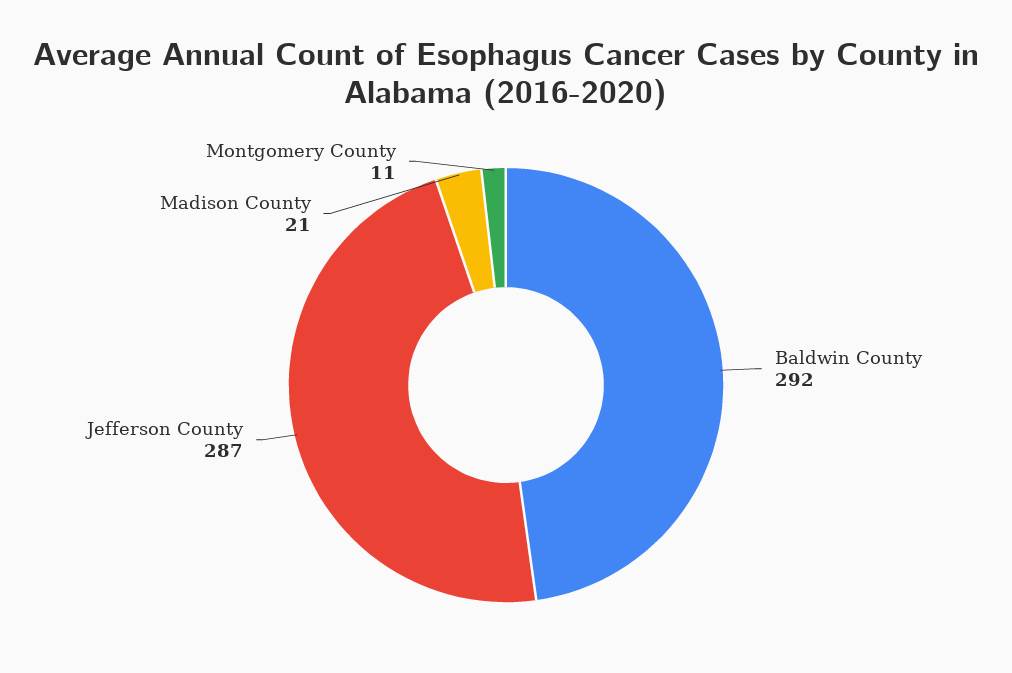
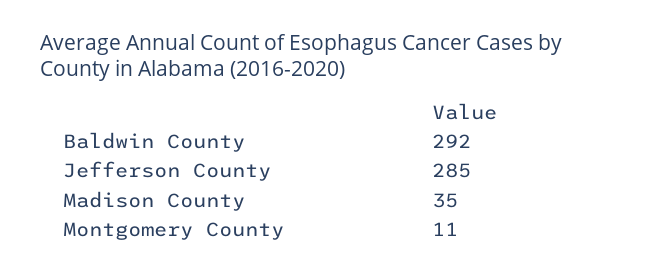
  {
    "Baldwin County": 292,
-   "Jefferson County": 287,
+   "Jefferson County": 285,
-   "Madison County": 21,
+   "Madison County": 35,
    "Montgomery County": 11
  }

